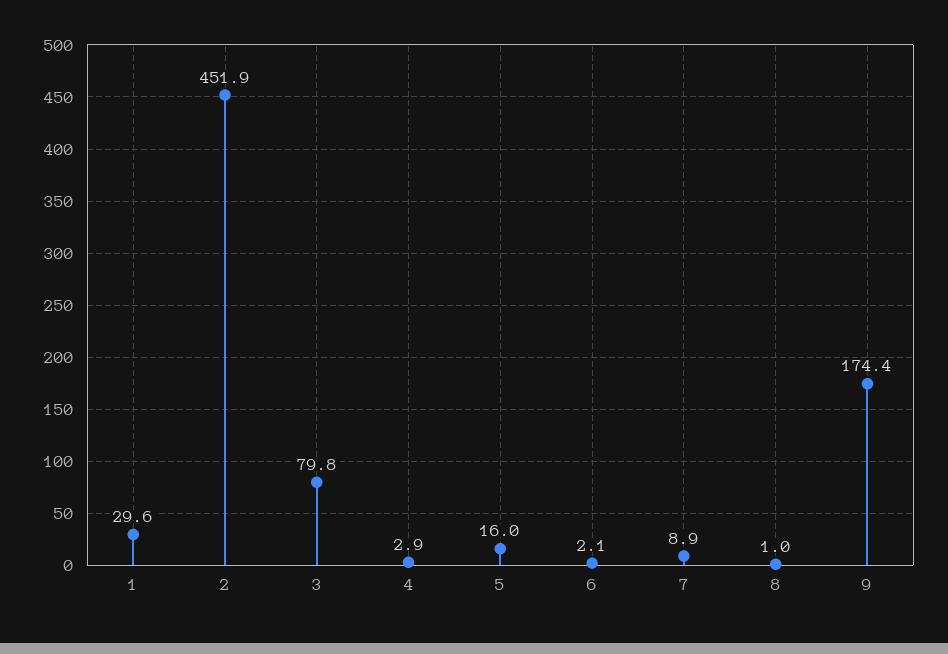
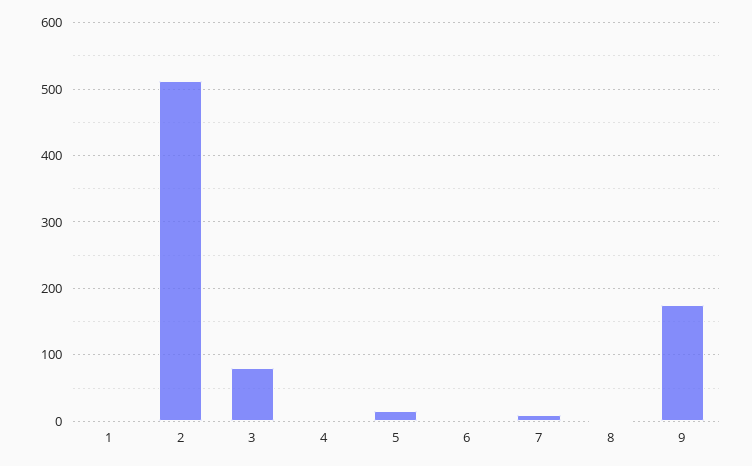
  {
-   "1": 29.6,
+   "1": 0,
-   "2": 451.9,
+   "2": 510,
    "3": 79.8,
    "4": 2.9,
    "5": 16,
    "6": 2.1,
    "7": 8.9,
    "8": 1,
    "9": 174.4
  }

